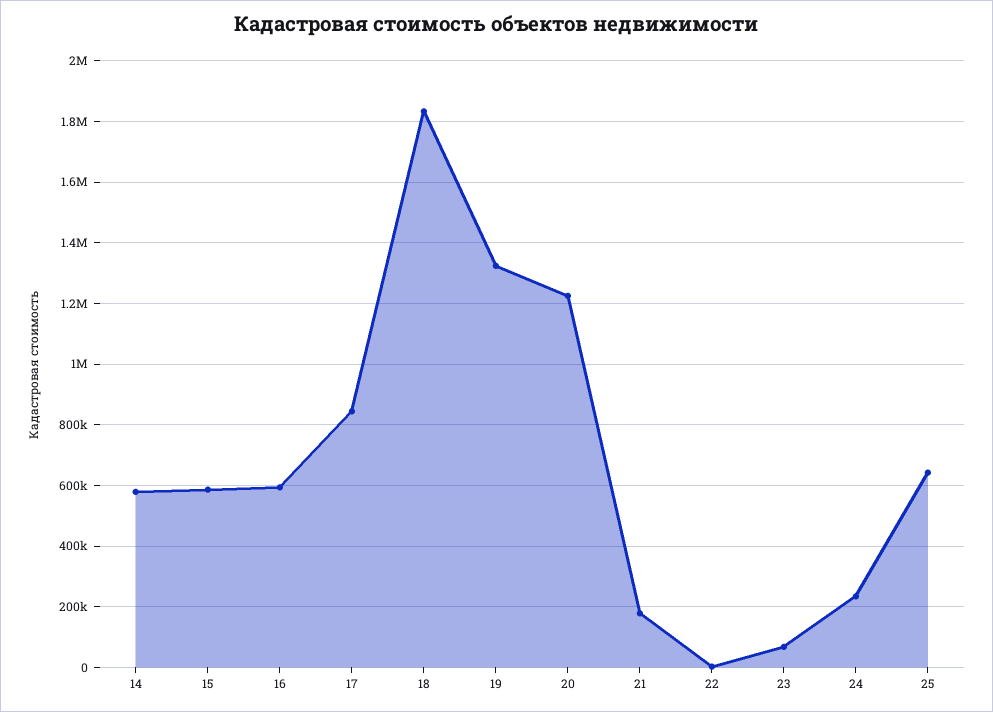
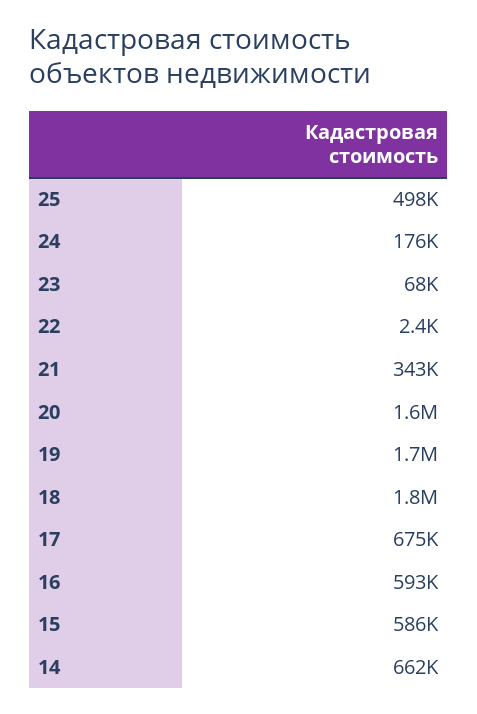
  {
-   "14": 580000,
+   "14": 662000,
    "15": 586000,
    "16": 593000,
-   "17": 840000,
+   "17": 675000,
    "18": 1800000,
-   "19": 1320000,
+   "19": 1700000,
-   "20": 1220000,
+   "20": 1600000,
-   "21": 180000,
+   "21": 343000,
    "22": 2400,
    "23": 68000,
-   "24": 240000,
+   "24": 176000,
-   "25": 640000
+   "25": 498000
  }

